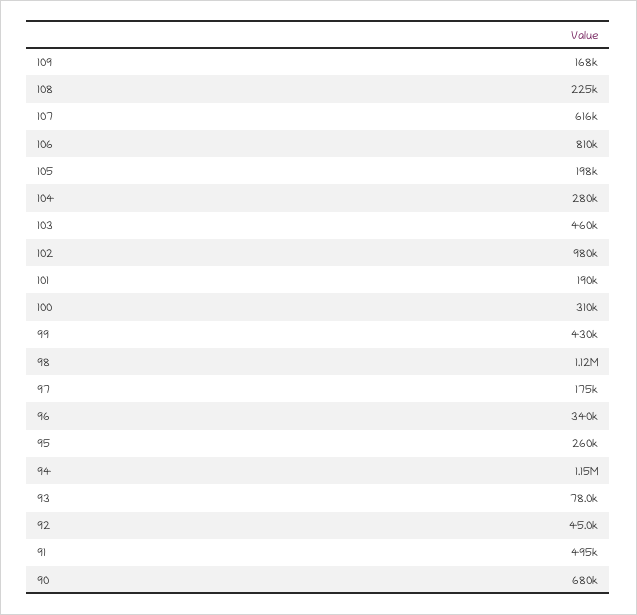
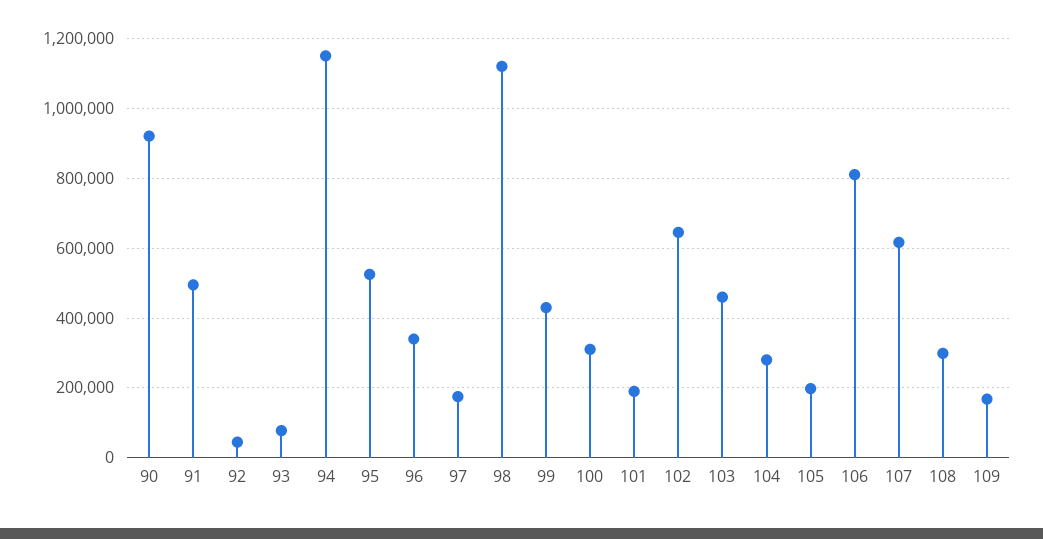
  {
    "109": 168000,
-   "108": 225000,
+   "108": 300000,
    "107": 616000,
    "106": 810000,
    "105": 198000,
    "104": 280000,
    "103": 460000,
-   "102": 980000,
+   "102": 640000,
    "101": 190000,
    "100": 310000,
    "99": 430000,
    "98": 1120000,
    "97": 175000,
    "96": 340000,
-   "95": 260000,
+   "95": 520000,
    "94": 1150000,
    "93": 78000,
    "92": 45000,
    "91": 495000,
-   "90": 680000
+   "90": 920000
  }

